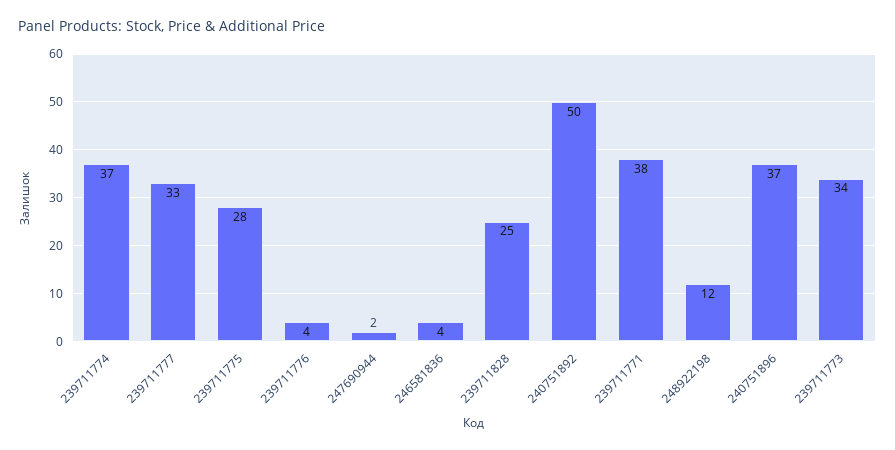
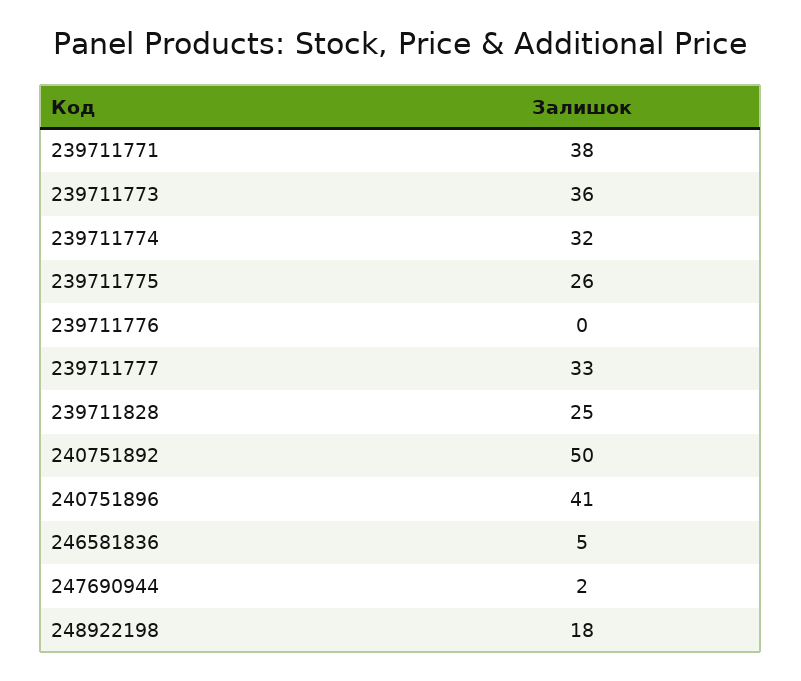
  {
-   "239711774": 37,
+   "239711774": 32,
    "239711777": 33,
-   "239711775": 28,
+   "239711775": 26,
-   "239711776": 4,
+   "239711776": 0,
    "247690944": 2,
-   "246581836": 4,
+   "246581836": 5,
    "239711828": 25,
    "240751892": 50,
    "239711771": 38,
-   "248922198": 12,
+   "248922198": 18,
-   "240751896": 37,
+   "240751896": 41,
-   "239711773": 34
+   "239711773": 36
  }

